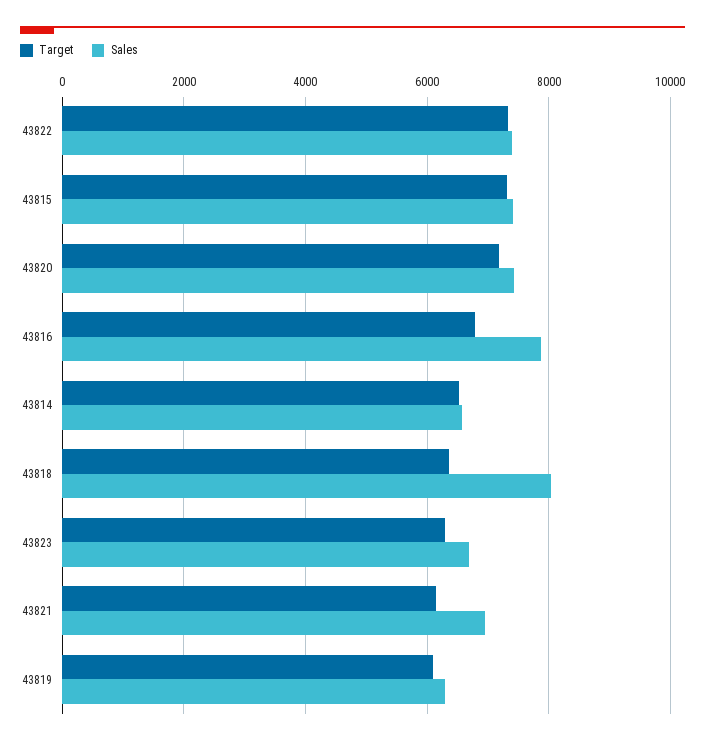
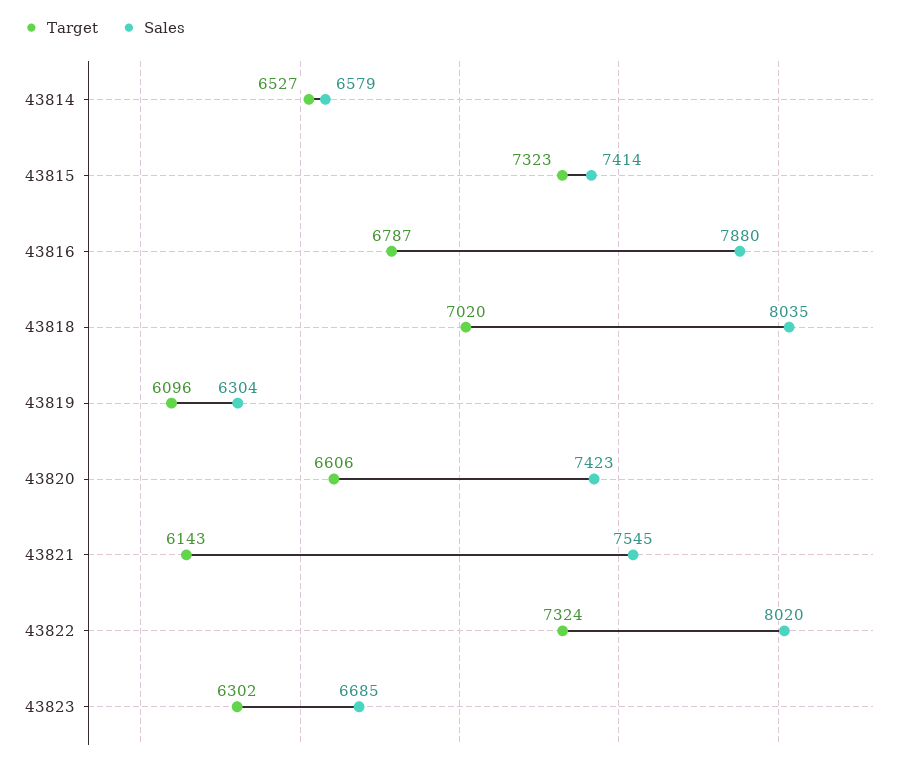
  {
    "Target": {
      "43822": 7324,
      "43815": 7323,
-     "43820": 7200,
+     "43820": 6606,
      "43816": 6787,
      "43814": 6527,
-     "43818": 6400,
+     "43818": 7020,
      "43823": 6302,
      "43821": 6143,
      "43819": 6096
    },
    "Sales": {
-     "43822": 7400,
+     "43822": 8020,
      "43815": 7414,
      "43820": 7423,
      "43816": 7880,
      "43814": 6579,
      "43818": 8035,
      "43823": 6685,
-     "43821": 7000,
+     "43821": 7545,
      "43819": 6304
    }
  }

